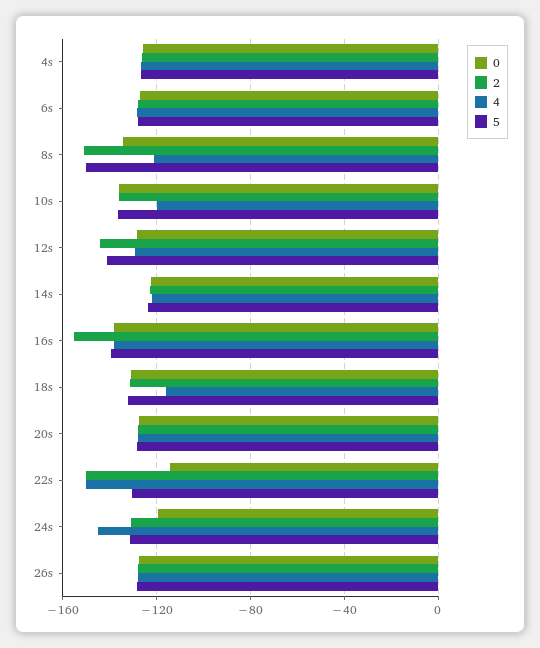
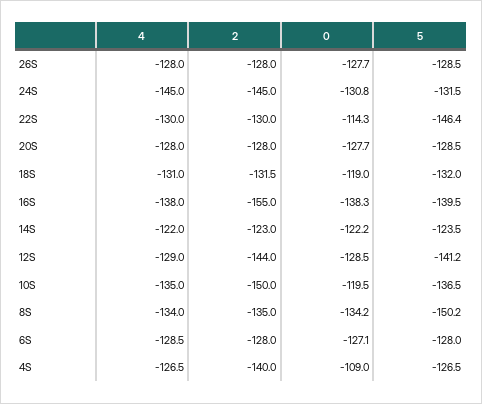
  {
    "0": {
-     "4s": -125,
+     "4s": -109,
      "6s": -127.1,
      "8s": -134.2,
-     "10s": -135,
+     "10s": -119.5,
      "12s": -128.5,
      "14s": -122.2,
      "16s": -138.3,
-     "18s": -130,
+     "18s": -119,
      "20s": -127.7,
      "22s": -114.3,
-     "24s": -120,
+     "24s": -130.8,
      "26s": -127.7
    },
    "2": {
-     "4s": -125,
+     "4s": -140,
      "6s": -128,
-     "8s": -150,
+     "8s": -135,
-     "10s": -135,
+     "10s": -150,
      "12s": -144,
      "14s": -123,
      "16s": -155,
      "18s": -131.5,
      "20s": -128,
-     "22s": -150,
+     "22s": -130,
-     "24s": -130,
+     "24s": -145,
      "26s": -128
    },
    "4": {
      "4s": -126.5,
      "6s": -128.5,
-     "8s": -120,
+     "8s": -134,
-     "10s": -120,
+     "10s": -135,
      "12s": -129,
      "14s": -122,
      "16s": -138,
-     "18s": -115,
+     "18s": -131,
      "20s": -128,
-     "22s": -150,
+     "22s": -130,
      "24s": -145,
      "26s": -128
    },
    "5": {
      "4s": -126.5,
      "6s": -128,
      "8s": -150.2,
      "10s": -136.5,
      "12s": -141.2,
      "14s": -123.5,
      "16s": -139.5,
      "18s": -132,
      "20s": -128.5,
-     "22s": -130,
+     "22s": -146.4,
      "24s": -131.5,
      "26s": -128.5
    }
  }

